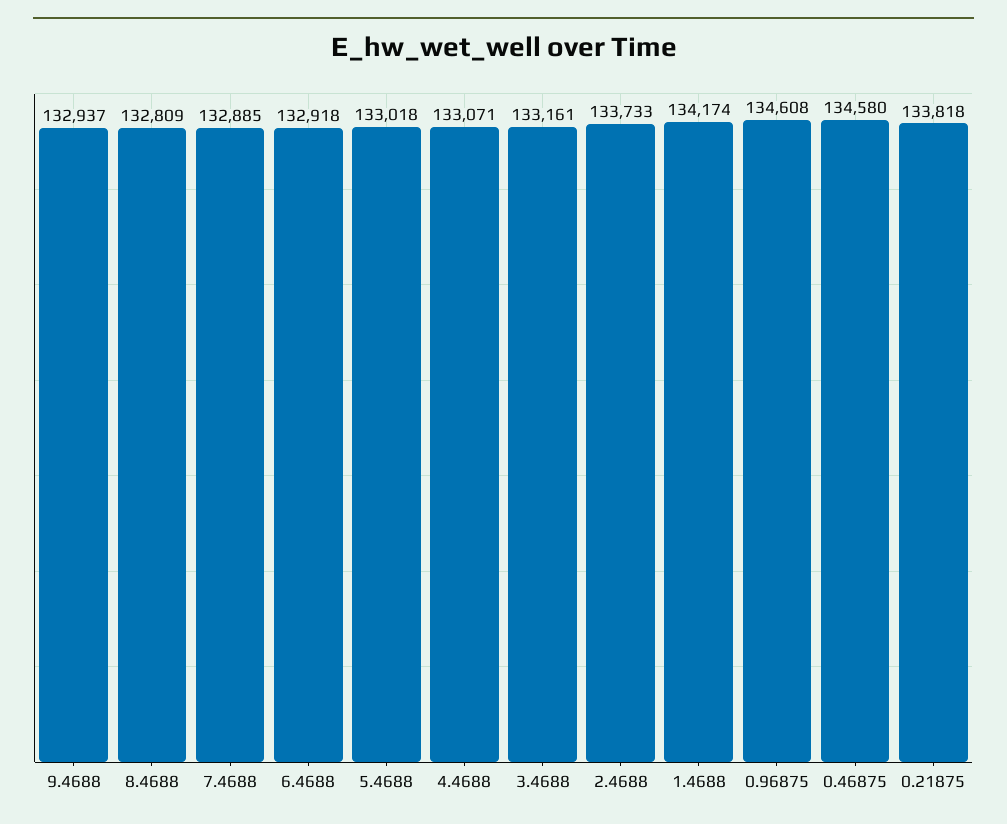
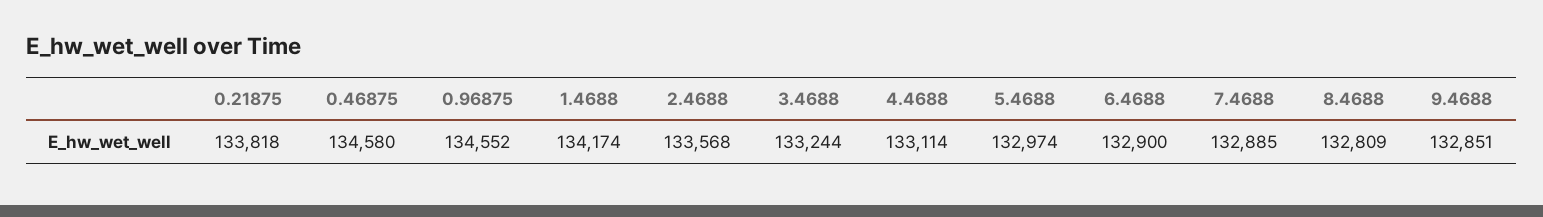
  {
-   "9.4688": 132937,
+   "9.4688": 132851,
    "8.4688": 132809,
    "7.4688": 132885,
-   "6.4688": 132918,
+   "6.4688": 132900,
-   "5.4688": 133018,
+   "5.4688": 132974,
-   "4.4688": 133071,
+   "4.4688": 133114,
-   "3.4688": 133161,
+   "3.4688": 133244,
-   "2.4688": 133733,
+   "2.4688": 133568,
    "1.4688": 134174,
-   "0.96875": 134608,
+   "0.96875": 134552,
    "0.46875": 134580,
    "0.21875": 133818
  }

